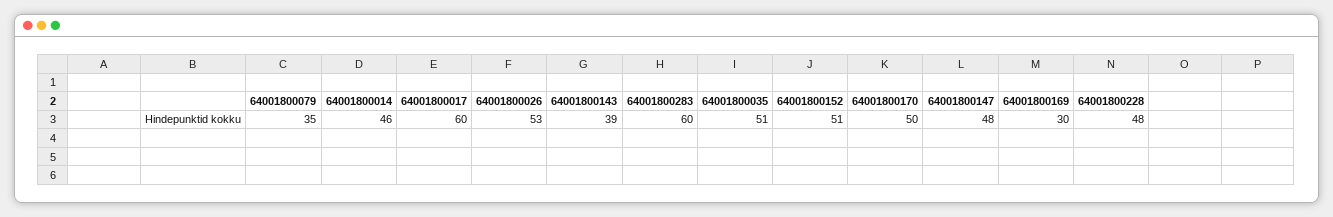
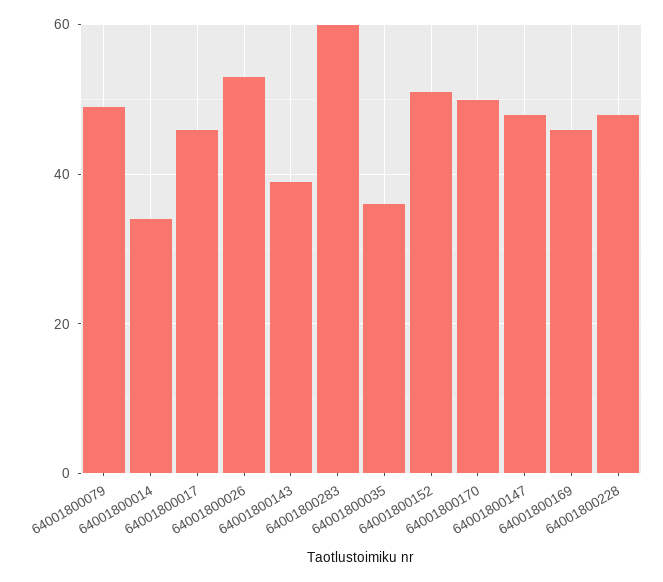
  {
-   "64001800079": 35,
+   "64001800079": 50,
-   "64001800014": 46,
+   "64001800014": 35,
-   "64001800017": 60,
+   "64001800017": 45,
    "64001800026": 53,
    "64001800143": 39,
    "64001800283": 60,
-   "64001800035": 51,
+   "64001800035": 35,
    "64001800152": 51,
    "64001800170": 50,
    "64001800147": 48,
-   "64001800169": 30,
+   "64001800169": 45,
    "64001800228": 48
  }

